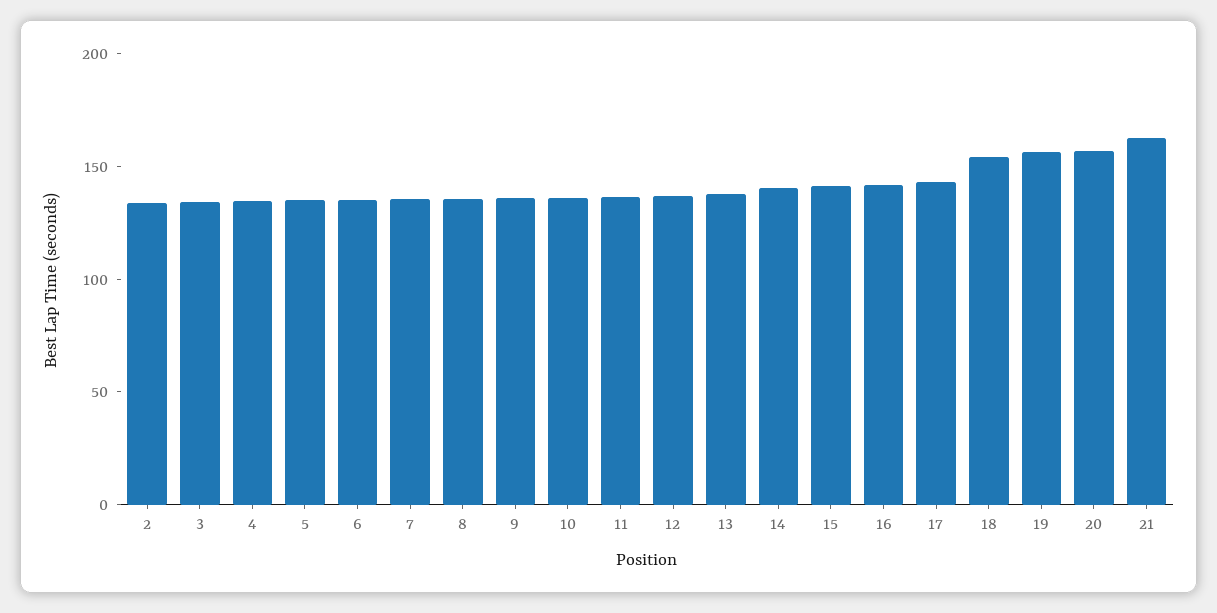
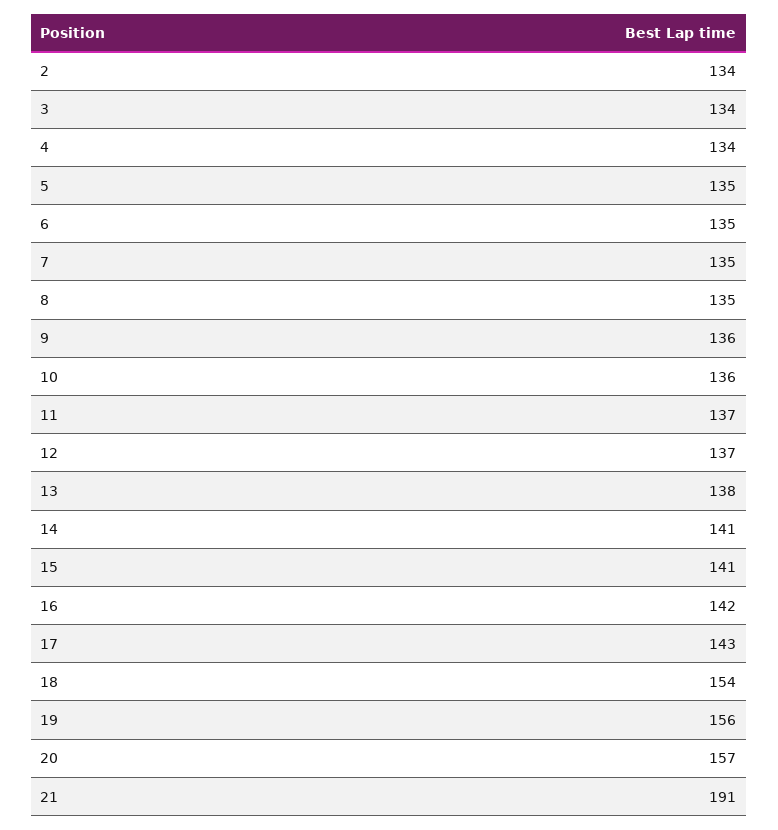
  {
    "2": 134,
    "3": 134,
    "4": 134,
    "5": 135,
    "6": 135,
    "7": 135,
    "8": 135,
    "9": 136,
    "10": 136,
    "11": 137,
    "12": 137,
    "13": 138,
    "14": 141,
    "15": 141,
    "16": 142,
    "17": 143,
    "18": 154,
    "19": 156,
    "20": 157,
-   "21": 160
+   "21": 191
  }

